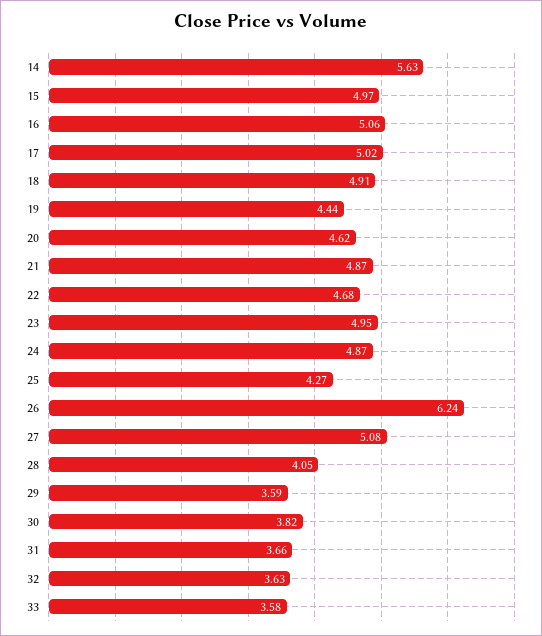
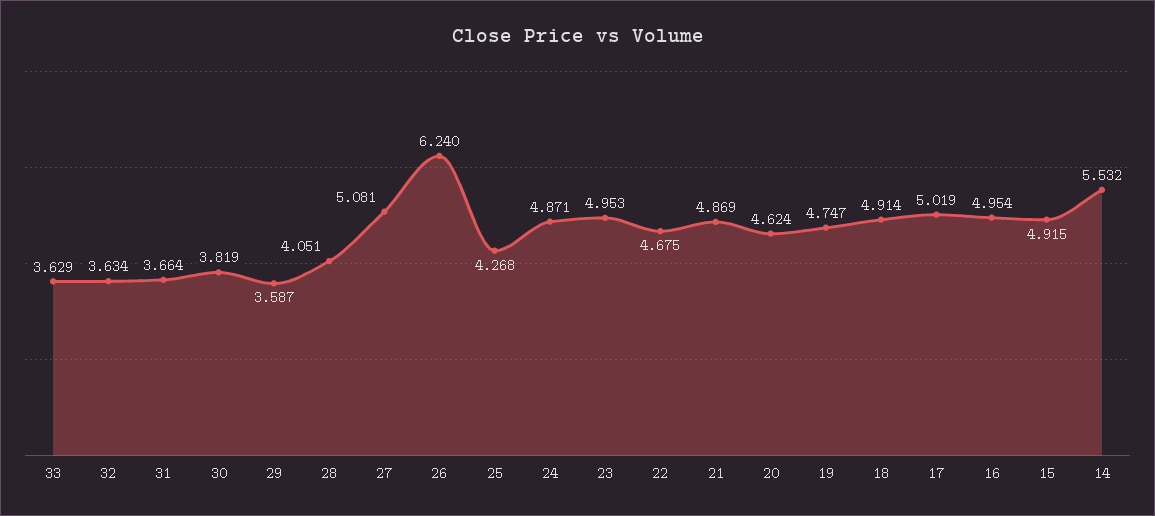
  {
-   "14": 5.63,
+   "14": 5.532,
-   "15": 4.97,
+   "15": 4.915,
-   "16": 5.06,
+   "16": 4.954,
    "17": 5.019,
    "18": 4.914,
-   "19": 4.44,
+   "19": 4.747,
    "20": 4.624,
    "21": 4.869,
    "22": 4.675,
    "23": 4.953,
    "24": 4.871,
    "25": 4.268,
    "26": 6.24,
    "27": 5.081,
    "28": 4.051,
    "29": 3.587,
    "30": 3.819,
    "31": 3.664,
    "32": 3.634,
-   "33": 3.58
+   "33": 3.629
  }

